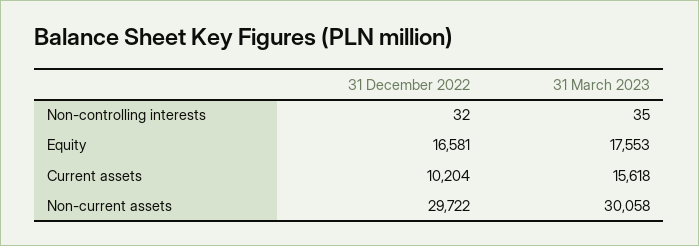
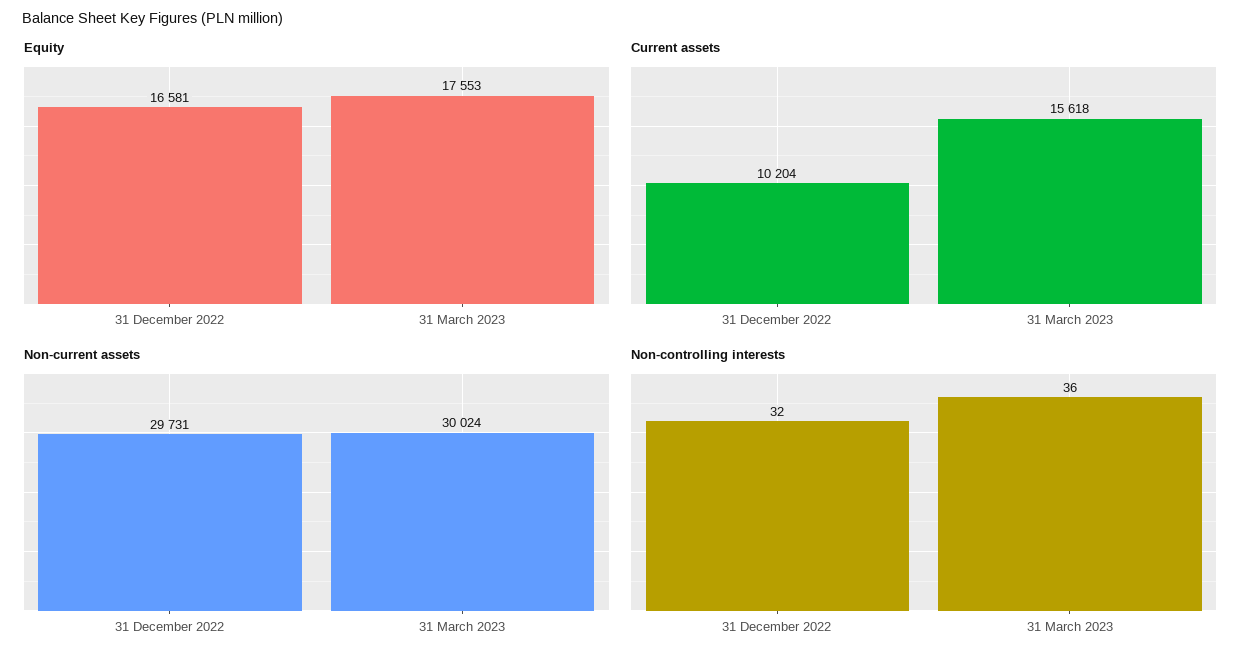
  {
    "Non-controlling interests": {
      "31 December 2022": 32,
-     "31 March 2023": 35
+     "31 March 2023": 36
    },
    "Equity": {
      "31 December 2022": 16581,
      "31 March 2023": 17553
    },
    "Current assets": {
      "31 December 2022": 10204,
      "31 March 2023": 15618
    },
    "Non-current assets": {
-     "31 December 2022": 29722,
+     "31 December 2022": 29731,
-     "31 March 2023": 30058
+     "31 March 2023": 30024
    }
  }

